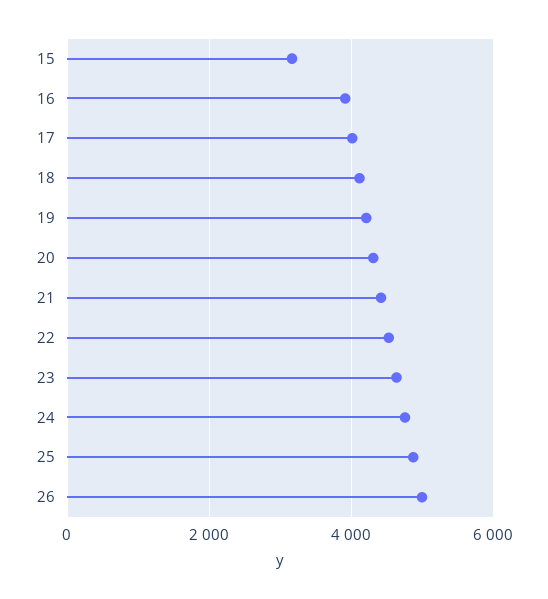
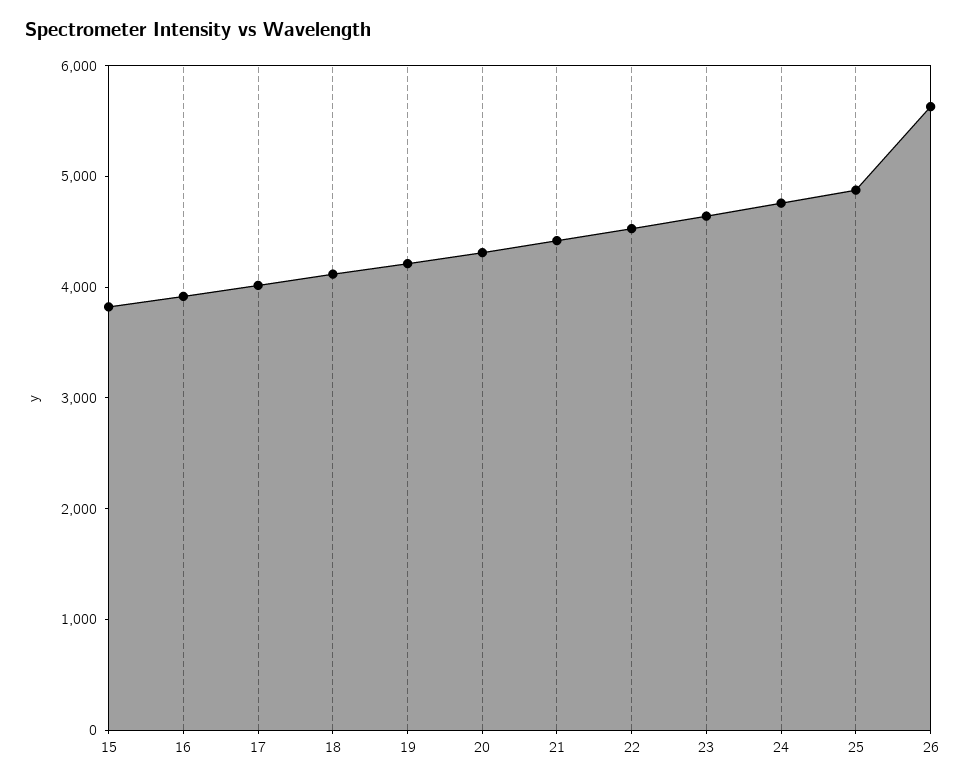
  {
-   "15": 3200,
+   "15": 3800,
    "16": 4000,
    "17": 4000,
    "18": 4200,
    "19": 4200,
    "20": 4400,
    "21": 4400,
    "22": 4600,
    "23": 4600,
    "24": 4800,
    "25": 4800,
-   "26": 5000
+   "26": 5600
  }

